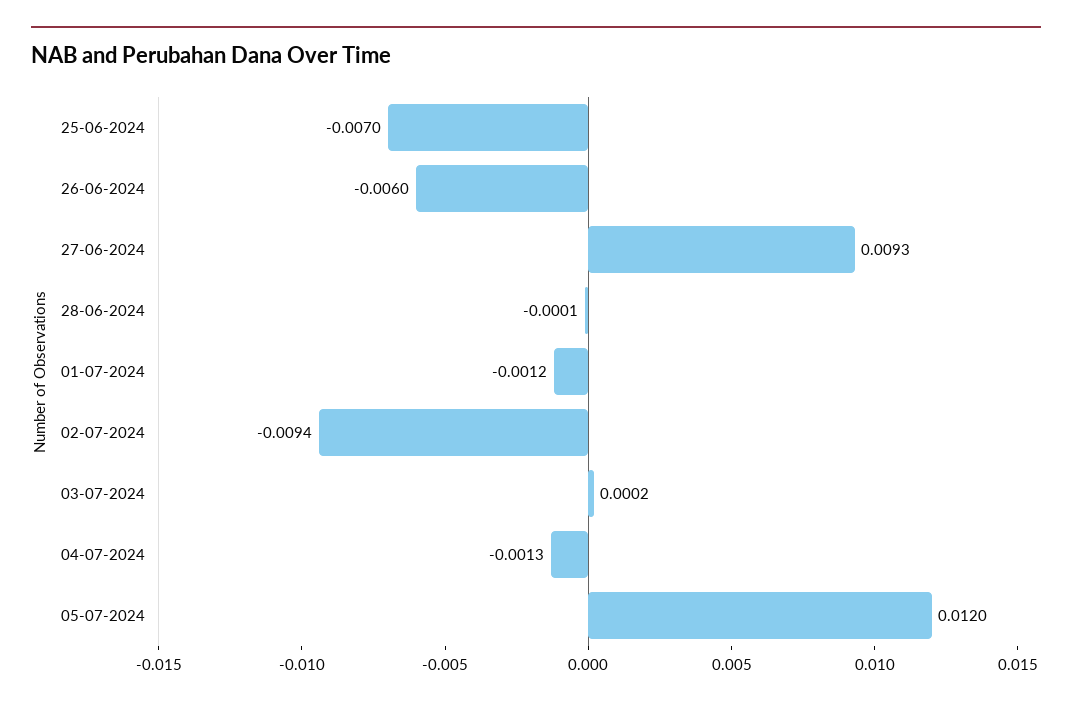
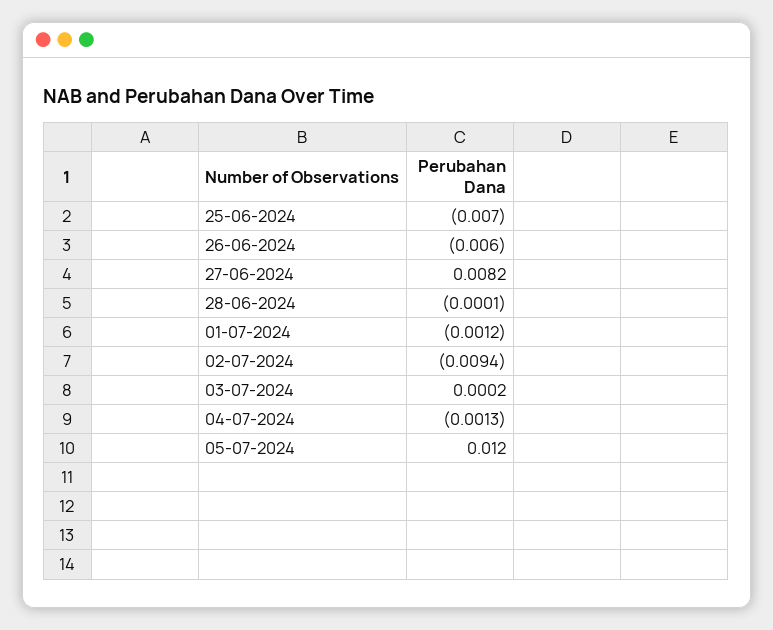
  {
    "25-06-2024": -0.007,
    "26-06-2024": -0.006,
-   "27-06-2024": 0.0093,
+   "27-06-2024": 0.0082,
    "28-06-2024": -0.0001,
    "01-07-2024": -0.0012,
    "02-07-2024": -0.0094,
    "03-07-2024": 0.0002,
    "04-07-2024": -0.0013,
    "05-07-2024": 0.012
  }

